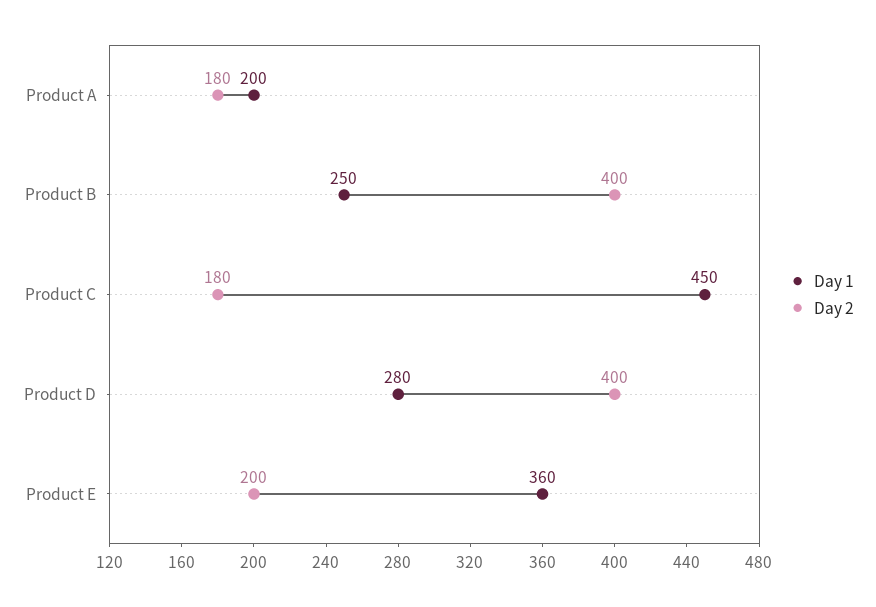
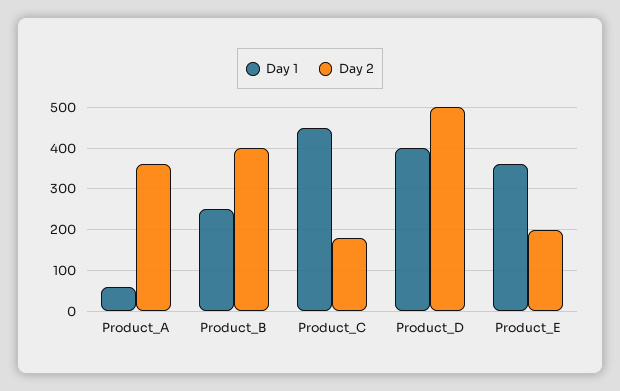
  {
    "Day 1": {
-     "Product A": 200,
+     "Product A": 60,
      "Product B": 250,
      "Product C": 450,
-     "Product D": 280,
+     "Product D": 400,
      "Product E": 360
    },
    "Day 2": {
-     "Product A": 180,
+     "Product A": 360,
      "Product B": 400,
      "Product C": 180,
-     "Product D": 400,
+     "Product D": 500,
      "Product E": 200
    }
  }

